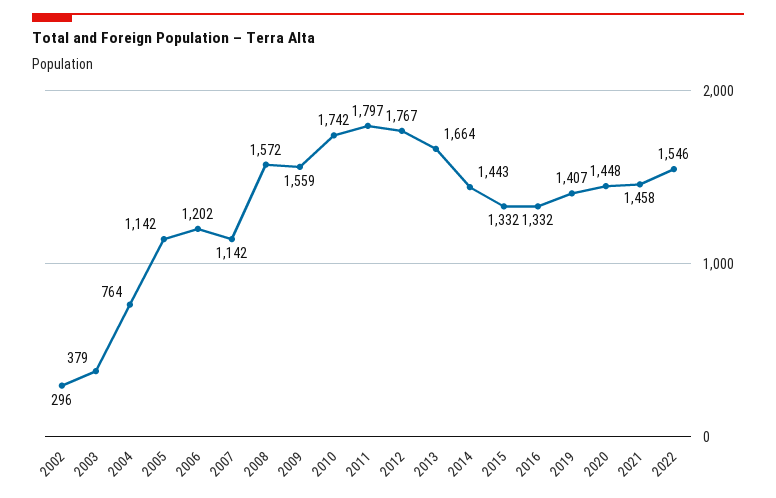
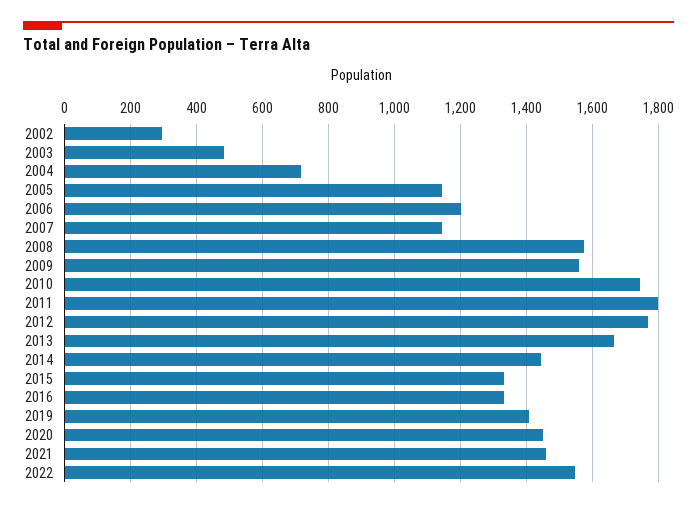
  {
    "2002": 296,
-   "2003": 379,
+   "2003": 480,
-   "2004": 764,
+   "2004": 720,
    "2005": 1142,
    "2006": 1202,
    "2007": 1142,
    "2008": 1572,
    "2009": 1559,
    "2010": 1742,
    "2011": 1797,
    "2012": 1767,
    "2013": 1664,
    "2014": 1443,
    "2015": 1332,
    "2016": 1332,
    "2019": 1407,
    "2020": 1448,
    "2021": 1458,
    "2022": 1546
  }

